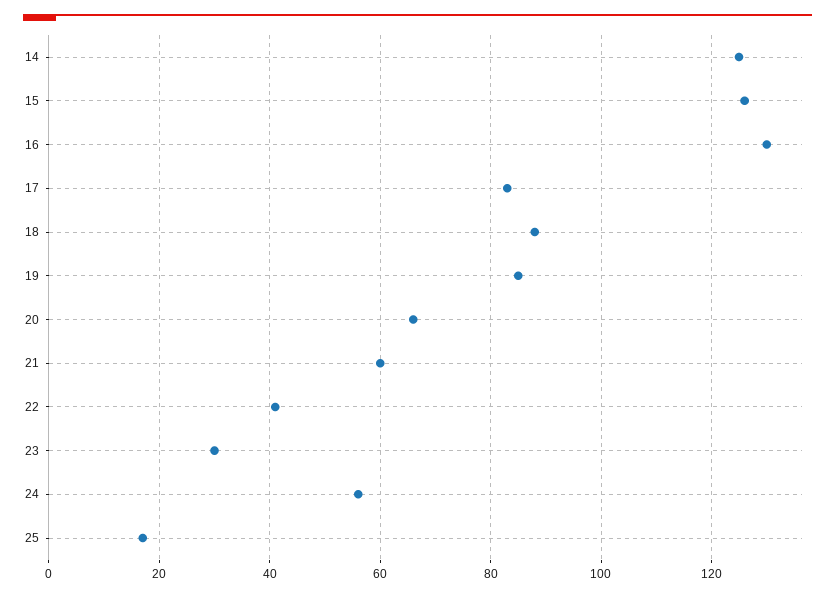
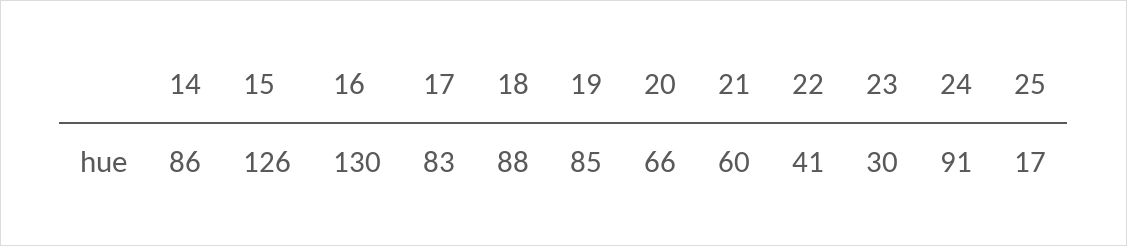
  {
-   "14": 125,
+   "14": 86,
    "15": 126,
    "16": 130,
    "17": 83,
    "18": 88,
    "19": 85,
    "20": 66,
    "21": 60,
    "22": 41,
    "23": 30,
-   "24": 55,
+   "24": 91,
    "25": 17
  }

